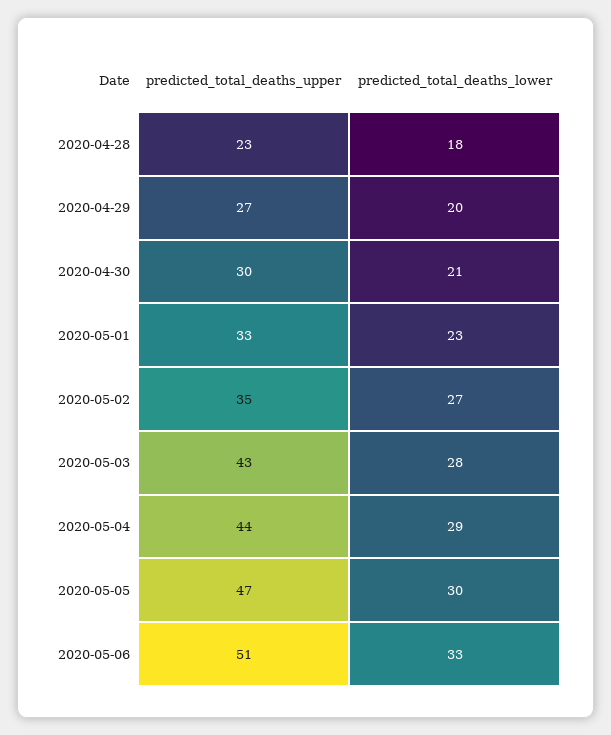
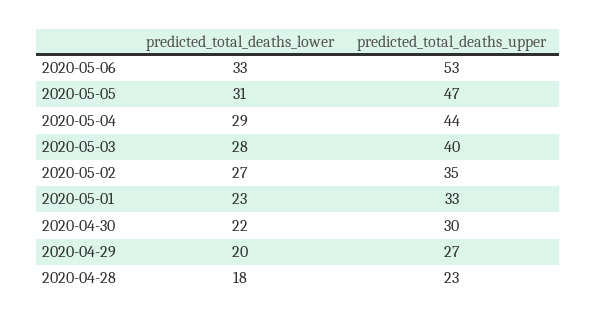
  {
    "predicted_total_deaths_upper": {
      "2020-04-28": 23,
      "2020-04-29": 27,
      "2020-04-30": 30,
      "2020-05-01": 33,
      "2020-05-02": 35,
-     "2020-05-03": 43,
+     "2020-05-03": 40,
      "2020-05-04": 44,
      "2020-05-05": 47,
-     "2020-05-06": 51
+     "2020-05-06": 53
    },
    "predicted_total_deaths_lower": {
      "2020-04-28": 18,
      "2020-04-29": 20,
-     "2020-04-30": 21,
+     "2020-04-30": 22,
      "2020-05-01": 23,
      "2020-05-02": 27,
      "2020-05-03": 28,
      "2020-05-04": 29,
-     "2020-05-05": 30,
+     "2020-05-05": 31,
      "2020-05-06": 33
    }
  }

